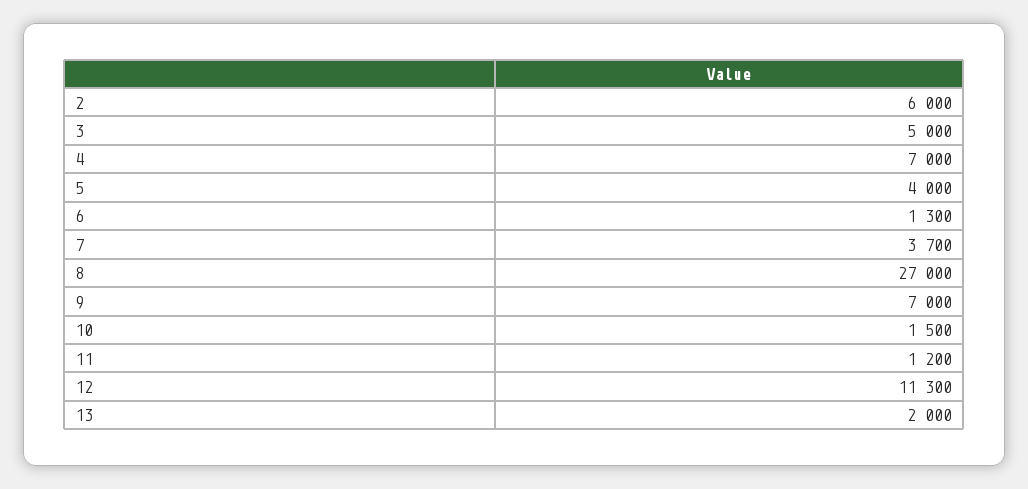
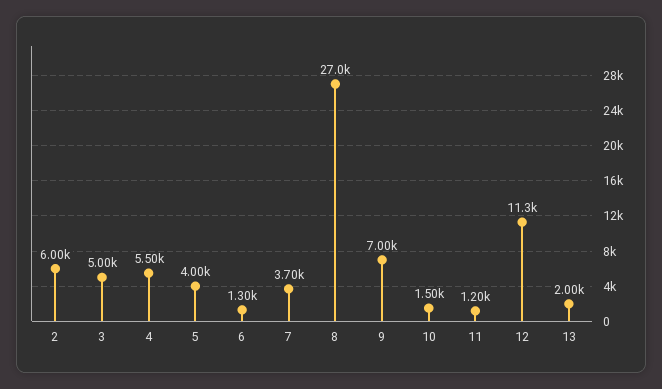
  {
    "2": 6000,
    "3": 5000,
-   "4": 7000,
+   "4": 5500,
    "5": 4000,
    "6": 1300,
    "7": 3700,
    "8": 27000,
    "9": 7000,
    "10": 1500,
    "11": 1200,
    "12": 11300,
    "13": 2000
  }

